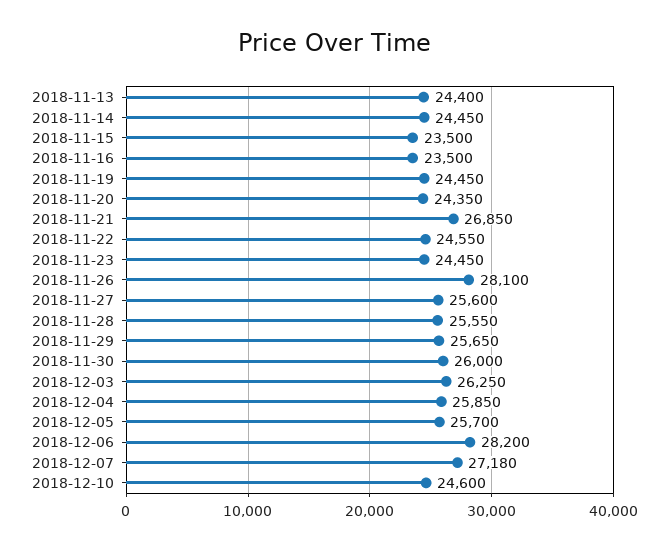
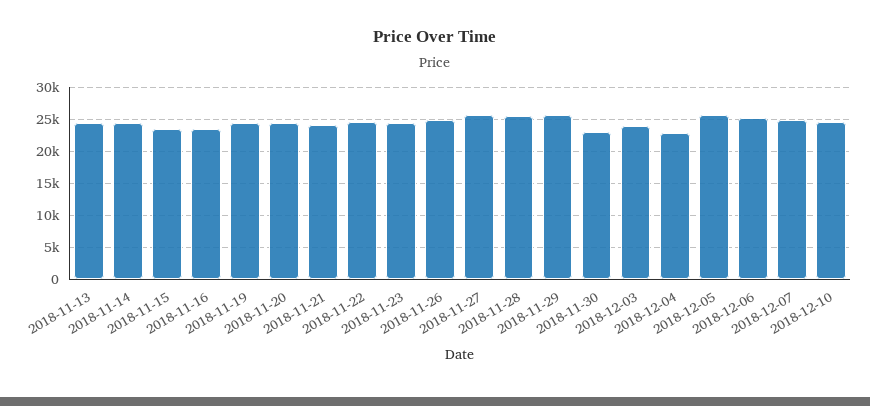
  {
    "2018-11-13": 24400,
    "2018-11-14": 24450,
    "2018-11-15": 23500,
    "2018-11-16": 23500,
    "2018-11-19": 24450,
    "2018-11-20": 24350,
-   "2018-11-21": 26850,
+   "2018-11-21": 24000,
    "2018-11-22": 24550,
    "2018-11-23": 24450,
-   "2018-11-26": 28100,
+   "2018-11-26": 25000,
    "2018-11-27": 25600,
    "2018-11-28": 25550,
    "2018-11-29": 25650,
-   "2018-11-30": 26000,
+   "2018-11-30": 23000,
-   "2018-12-03": 26250,
+   "2018-12-03": 24000,
-   "2018-12-04": 25850,
+   "2018-12-04": 23000,
    "2018-12-05": 25700,
-   "2018-12-06": 28200,
+   "2018-12-06": 25000,
-   "2018-12-07": 27180,
+   "2018-12-07": 25000,
    "2018-12-10": 24600
  }

